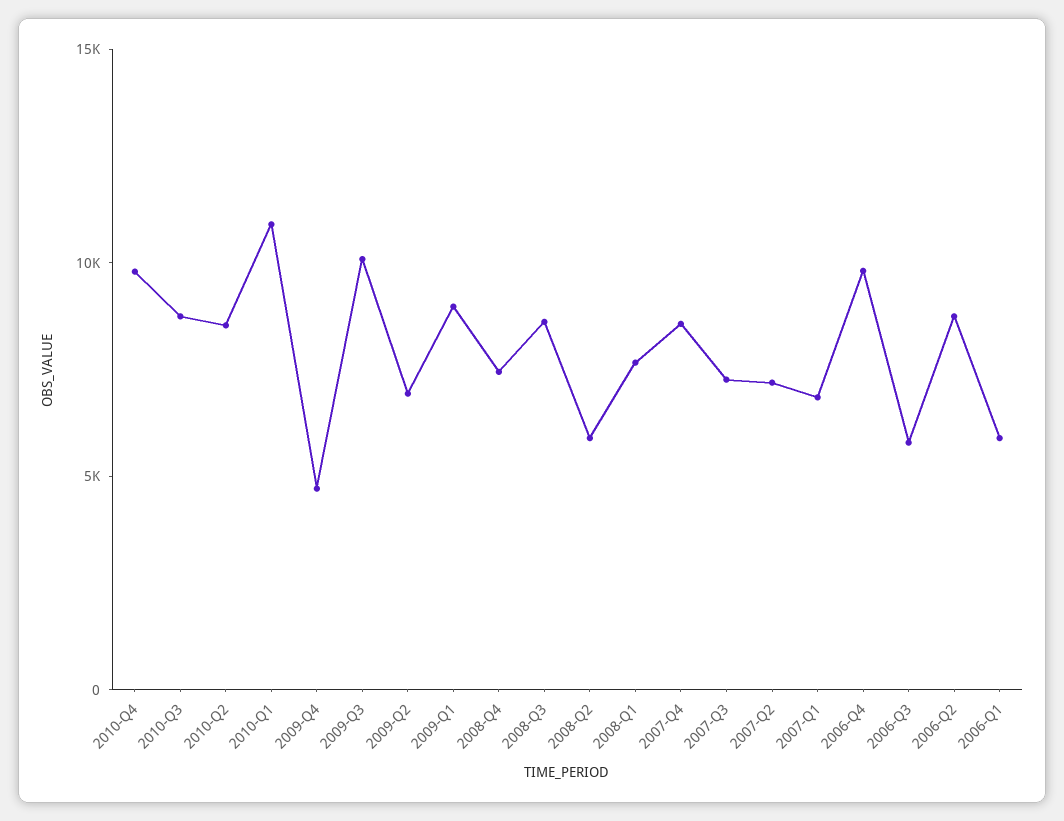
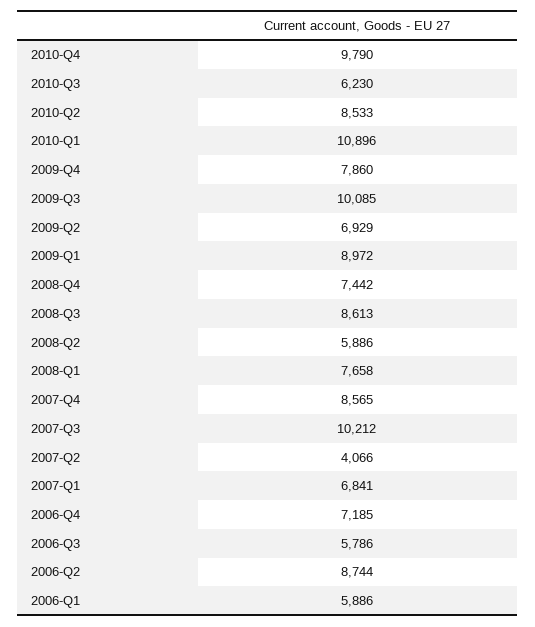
  {
    "2010-Q4": 9790,
-   "2010-Q3": 9000,
+   "2010-Q3": 6230,
    "2010-Q2": 8533,
    "2010-Q1": 10896,
-   "2009-Q4": 5000,
+   "2009-Q4": 7860,
    "2009-Q3": 10085,
    "2009-Q2": 6929,
    "2009-Q1": 8972,
    "2008-Q4": 7442,
    "2008-Q3": 8613,
    "2008-Q2": 5886,
    "2008-Q1": 7658,
    "2007-Q4": 8565,
-   "2007-Q3": 7000,
+   "2007-Q3": 10212,
-   "2007-Q2": 7000,
+   "2007-Q2": 4066,
    "2007-Q1": 6841,
-   "2006-Q4": 10000,
+   "2006-Q4": 7185,
    "2006-Q3": 5786,
    "2006-Q2": 8744,
    "2006-Q1": 5886
  }

